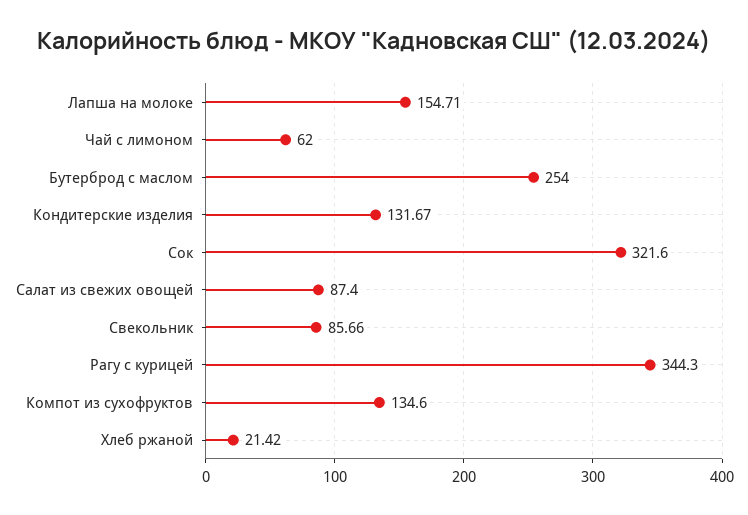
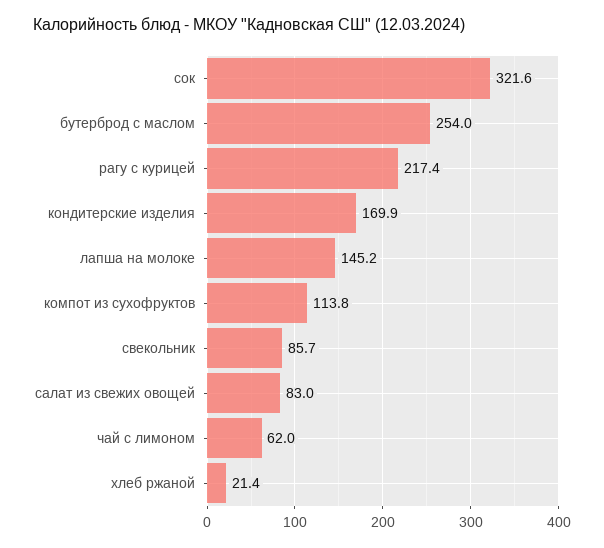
  {
-   "Лапша на молоке": 154.71,
+   "Лапша на молоке": 145.2,
    "Чай с лимоном": 62,
    "Бутерброд с маслом": 254,
-   "Кондитерские изделия": 131.67,
+   "Кондитерские изделия": 169.9,
    "Сок": 321.6,
-   "Салат из свежих овощей": 87.4,
+   "Салат из свежих овощей": 83,
    "Свекольник": 85.66,
-   "Рагу с курицей": 344.3,
+   "Рагу с курицей": 217.4,
-   "Компот из сухофруктов": 134.6,
+   "Компот из сухофруктов": 113.8,
    "Хлеб ржаной": 21.42
  }

